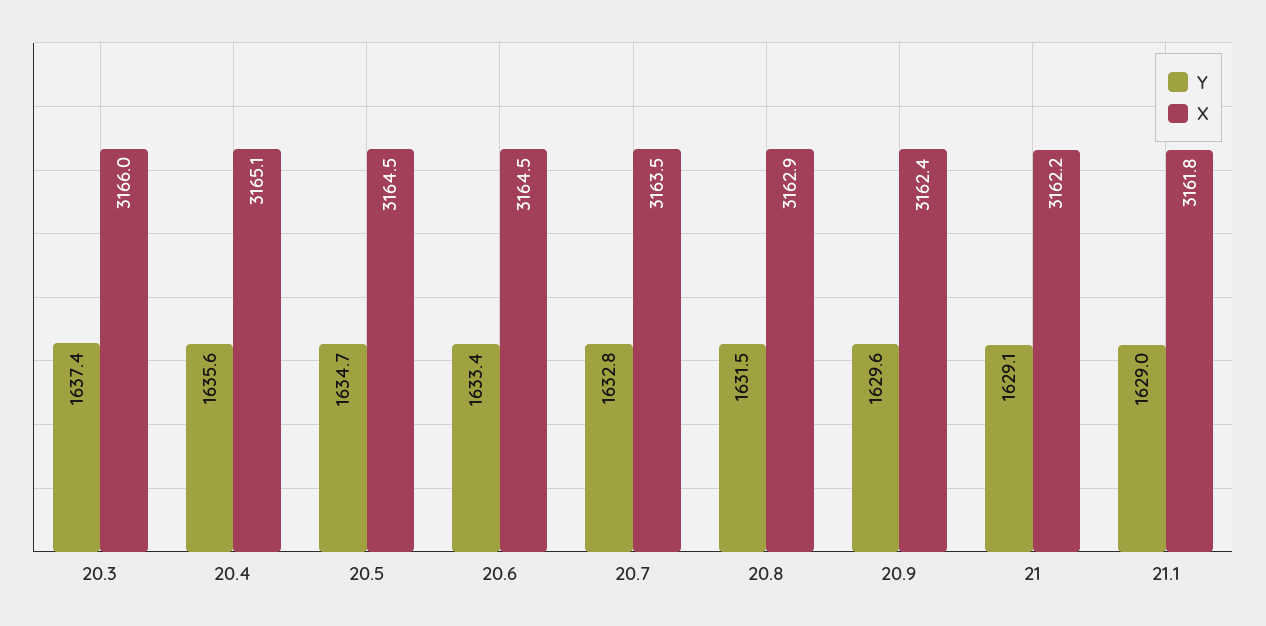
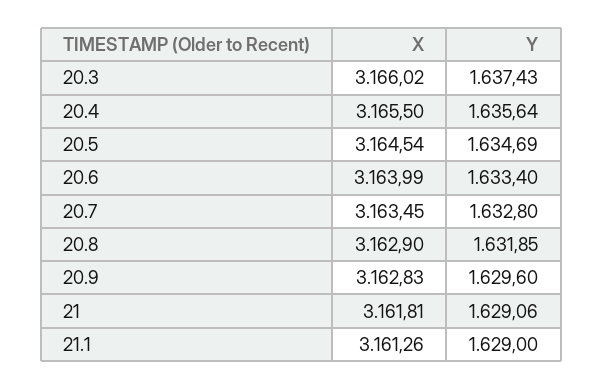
  {
    "Y": {
      "20.3": 1637.43,
      "20.4": 1635.64,
      "20.5": 1634.69,
      "20.6": 1633.4,
      "20.7": 1632.8,
-     "20.8": 1631.5,
+     "20.8": 1631.85,
      "20.9": 1629.6,
      "21": 1629.06,
      "21.1": 1629
    },
    "X": {
      "20.3": 3166.02,
-     "20.4": 3165.1,
+     "20.4": 3165.5,
      "20.5": 3164.54,
-     "20.6": 3164.5,
+     "20.6": 3163.99,
      "20.7": 3163.45,
      "20.8": 3162.9,
-     "20.9": 3162.4,
+     "20.9": 3162.83,
-     "21": 3162.2,
+     "21": 3161.81,
-     "21.1": 3161.8
+     "21.1": 3161.26
    }
  }

